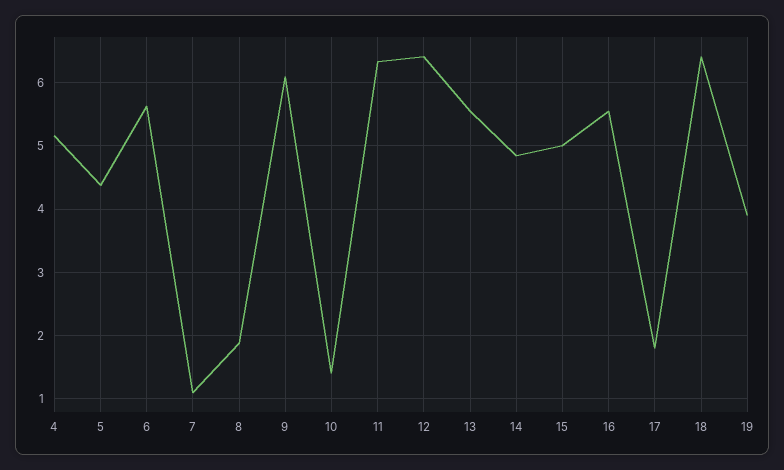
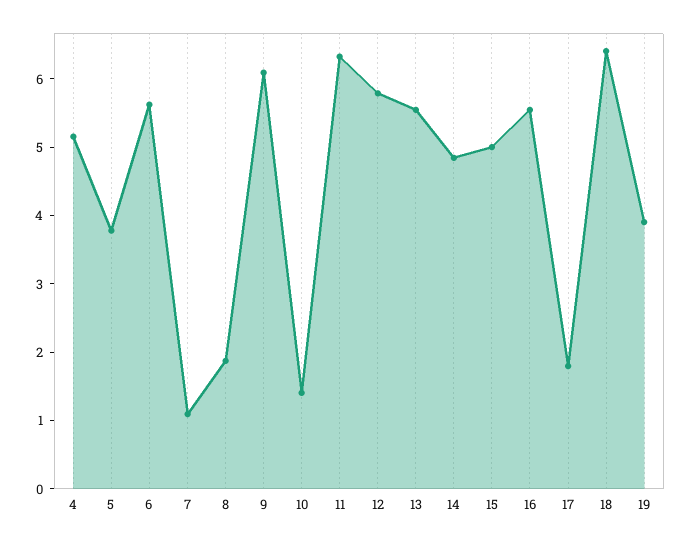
  {
    "4": 5.2,
-   "5": 4.4,
+   "5": 3.8,
    "6": 5.6,
    "7": 1.1,
    "8": 1.9,
    "9": 6.1,
    "10": 1.4,
    "11": 6.3,
-   "12": 6.4,
+   "12": 5.8,
    "13": 5.5,
    "14": 4.8,
    "15": 5,
    "16": 5.5,
    "17": 1.8,
    "18": 6.4,
    "19": 3.9
  }

